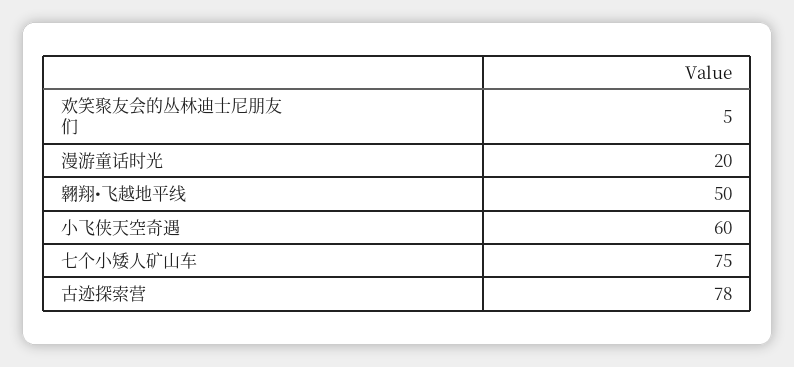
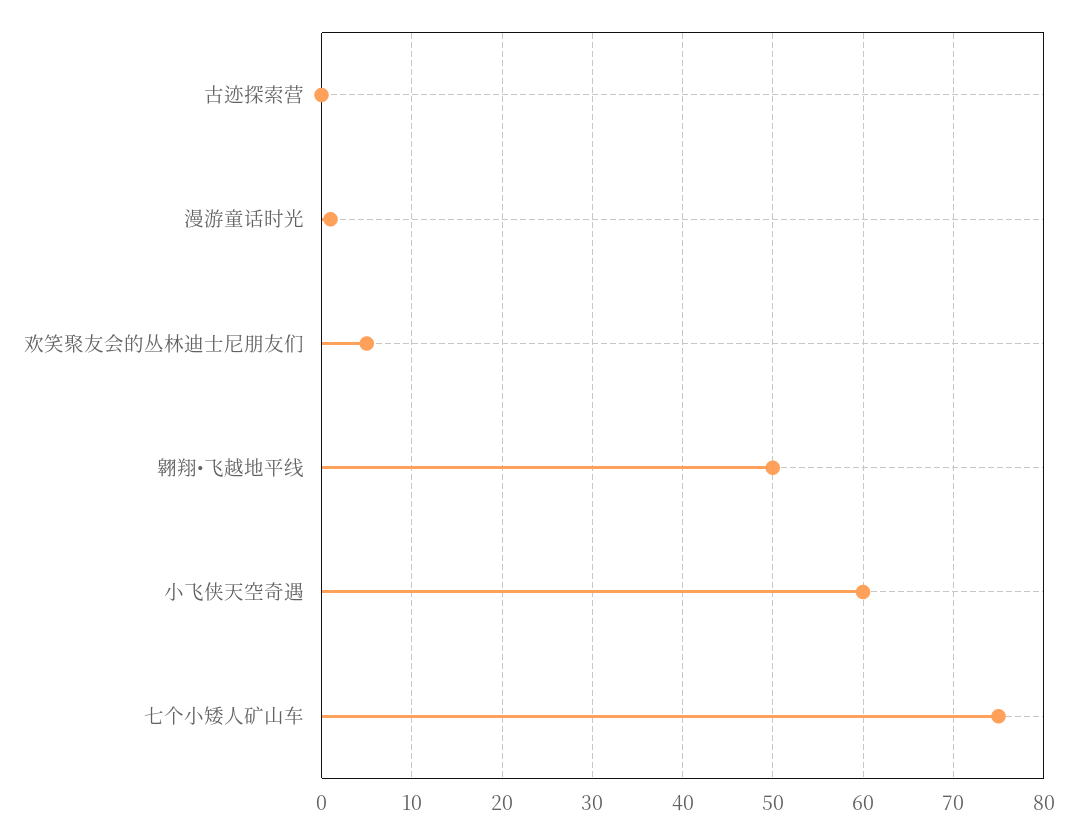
  {
    "欢笑聚友会的丛林迪士尼朋友们": 5,
-   "漫游童话时光": 20,
+   "漫游童话时光": 1,
    "翱翔•飞越地平线": 50,
    "小飞侠天空奇遇": 60,
    "七个小矮人矿山车": 75,
-   "古迹探索营": 78
+   "古迹探索营": 0
  }

